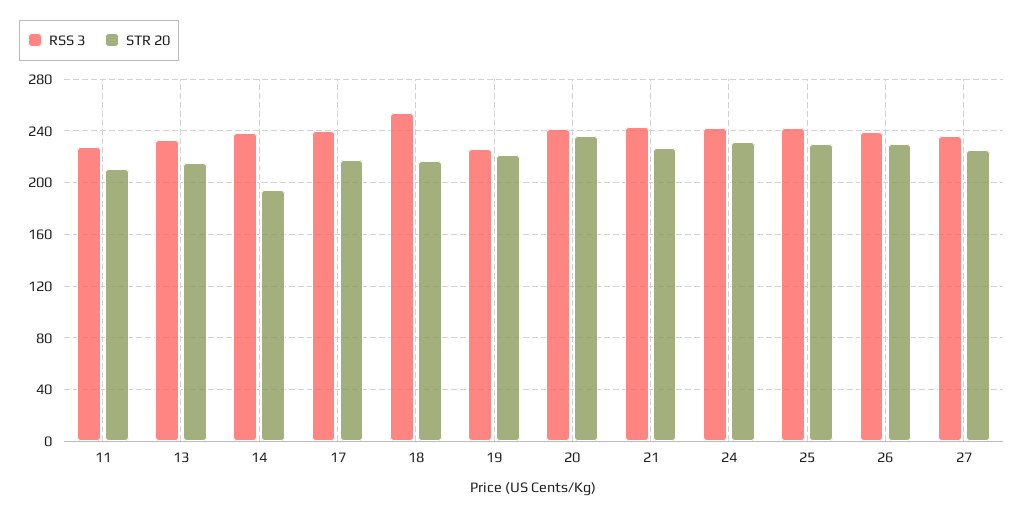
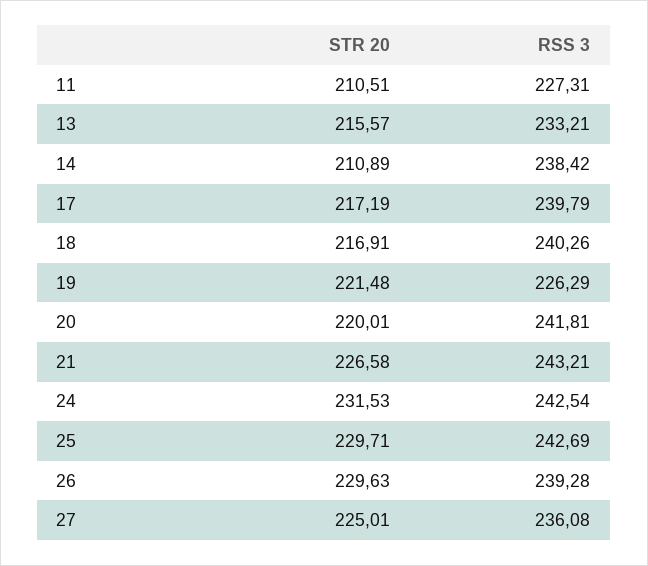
  {
    "RSS 3": {
      "11": 227.31,
      "13": 233.21,
      "14": 238.42,
      "17": 239.79,
-     "18": 255,
+     "18": 240.26,
      "19": 226.29,
      "20": 241.81,
      "21": 243.21,
      "24": 242.54,
      "25": 242.69,
      "26": 239.28,
      "27": 236.08
    },
    "STR 20": {
      "11": 210.51,
      "13": 215.57,
-     "14": 195,
+     "14": 210.89,
      "17": 217.19,
      "18": 216.91,
      "19": 221.48,
-     "20": 235,
+     "20": 220.01,
      "21": 226.58,
      "24": 231.53,
      "25": 229.71,
      "26": 229.63,
      "27": 225.01
    }
  }

